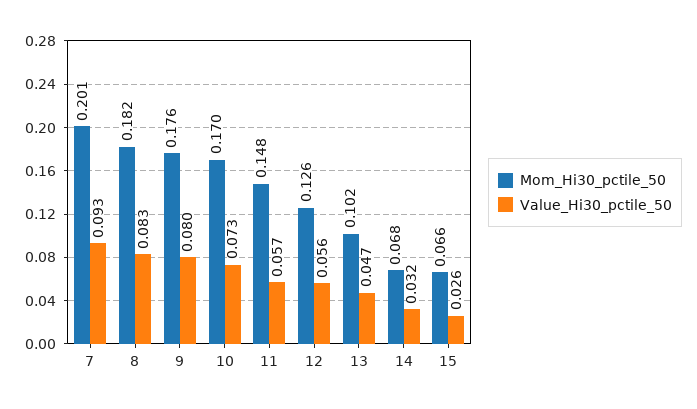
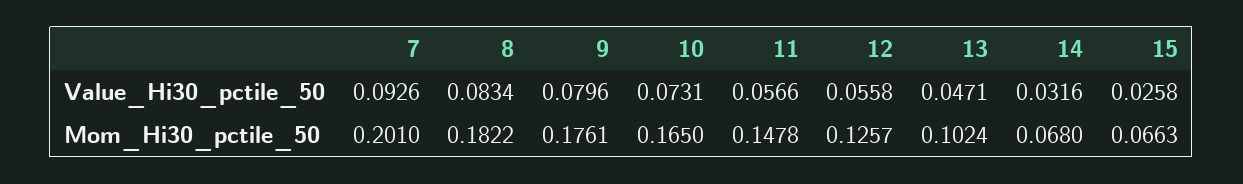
  {
    "Mom_Hi30_pctile_50": {
      "7": 0.201,
      "8": 0.1822,
      "9": 0.1761,
-     "10": 0.17,
+     "10": 0.165,
      "11": 0.1478,
      "12": 0.1257,
      "13": 0.1024,
      "14": 0.068,
      "15": 0.0663
    },
    "Value_Hi30_pctile_50": {
      "7": 0.0926,
      "8": 0.0834,
      "9": 0.0796,
      "10": 0.0731,
      "11": 0.0566,
      "12": 0.0558,
      "13": 0.0471,
      "14": 0.0316,
      "15": 0.0258
    }
  }

